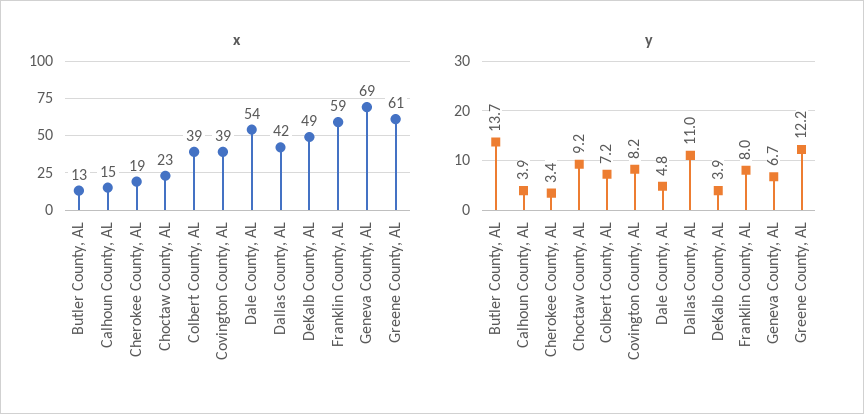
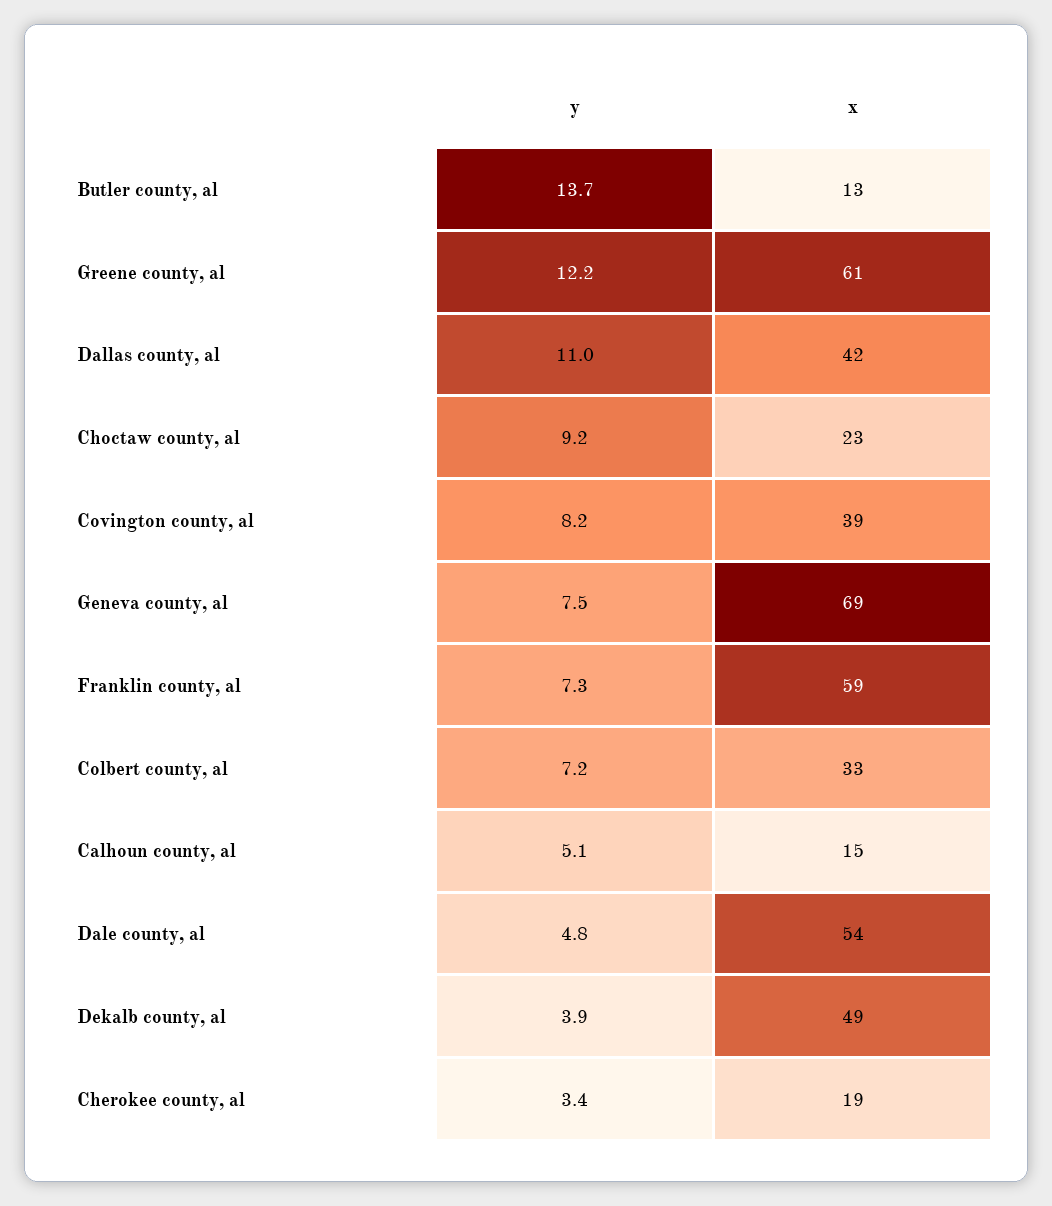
  {
    "x": {
      "Butler County, AL": 13,
      "Calhoun County, AL": 15,
      "Cherokee County, AL": 19,
      "Choctaw County, AL": 23,
-     "Colbert County, AL": 39,
+     "Colbert County, AL": 33,
      "Covington County, AL": 39,
      "Dale County, AL": 54,
      "Dallas County, AL": 42,
      "DeKalb County, AL": 49,
      "Franklin County, AL": 59,
      "Geneva County, AL": 69,
      "Greene County, AL": 61
    },
    "y": {
      "Butler County, AL": 13.7,
-     "Calhoun County, AL": 3.9,
+     "Calhoun County, AL": 5.1,
      "Cherokee County, AL": 3.4,
      "Choctaw County, AL": 9.2,
      "Colbert County, AL": 7.2,
      "Covington County, AL": 8.2,
      "Dale County, AL": 4.8,
      "Dallas County, AL": 11,
      "DeKalb County, AL": 3.9,
-     "Franklin County, AL": 8,
+     "Franklin County, AL": 7.3,
-     "Geneva County, AL": 6.7,
+     "Geneva County, AL": 7.5,
      "Greene County, AL": 12.2
    }
  }

